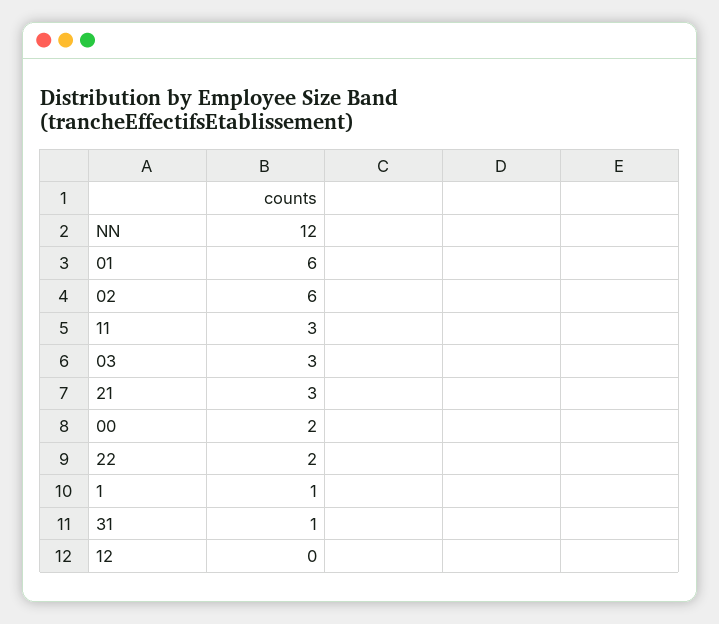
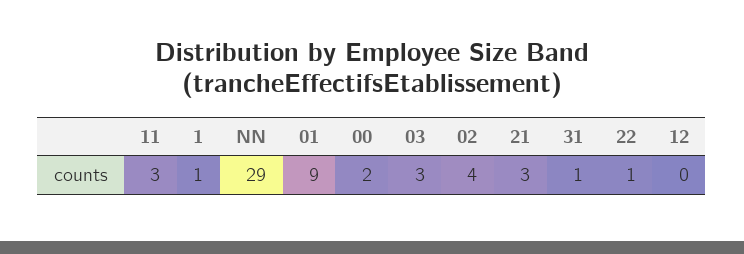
  {
-   "NN": 12,
+   "NN": 29,
-   "01": 6,
+   "01": 9,
-   "02": 6,
+   "02": 4,
    "11": 3,
    "03": 3,
    "21": 3,
    "00": 2,
-   "22": 2,
+   "22": 1,
    "1": 1,
    "31": 1,
    "12": 0
  }

